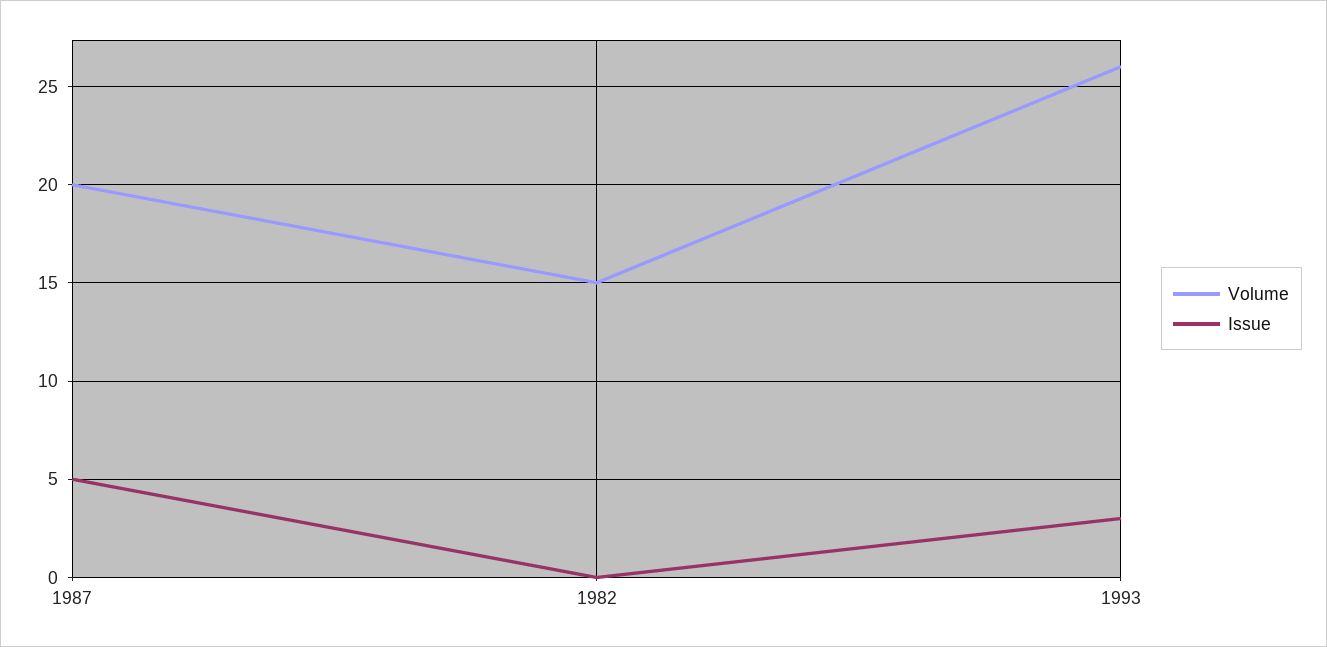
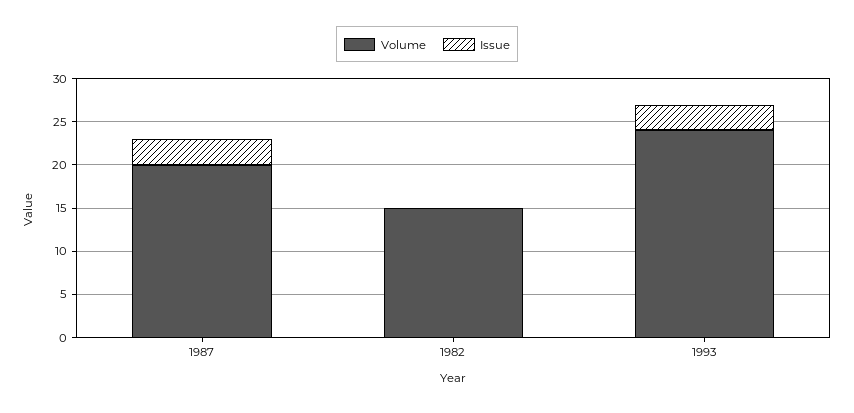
  {
    "Volume": {
      "1987": 20,
      "1982": 15,
-     "1993": 26
+     "1993": 24
    },
    "Issue": {
-     "1987": 5,
+     "1987": 3,
      "1982": 0,
      "1993": 3
    }
  }

